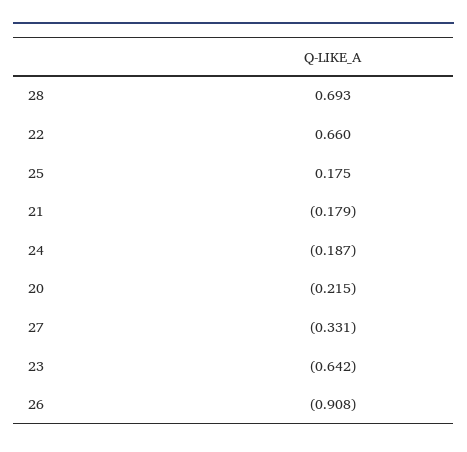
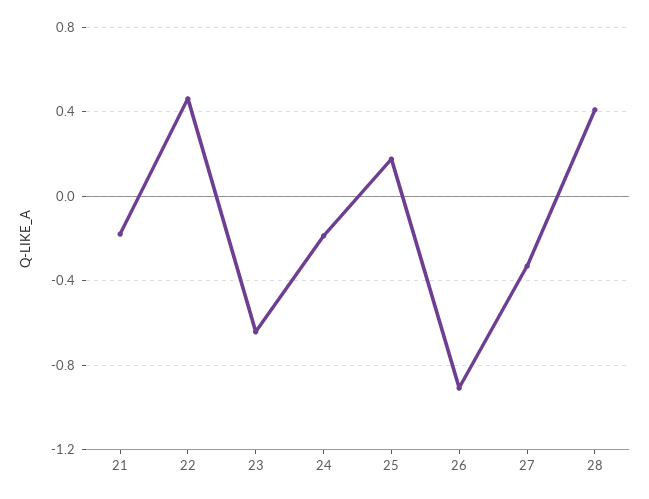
  {
-   "28": 0.693,
+   "28": 0.4,
-   "22": 0.66,
+   "22": 0.45,
    "25": 0.175,
    "21": -0.179,
    "24": -0.187,
-   "20": -0.215,
    "27": -0.331,
    "23": -0.642,
    "26": -0.908
  }

